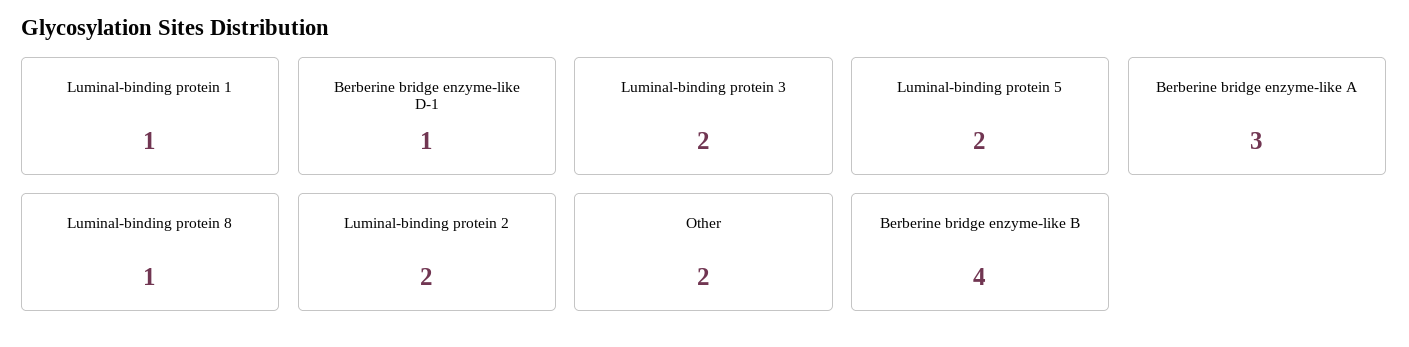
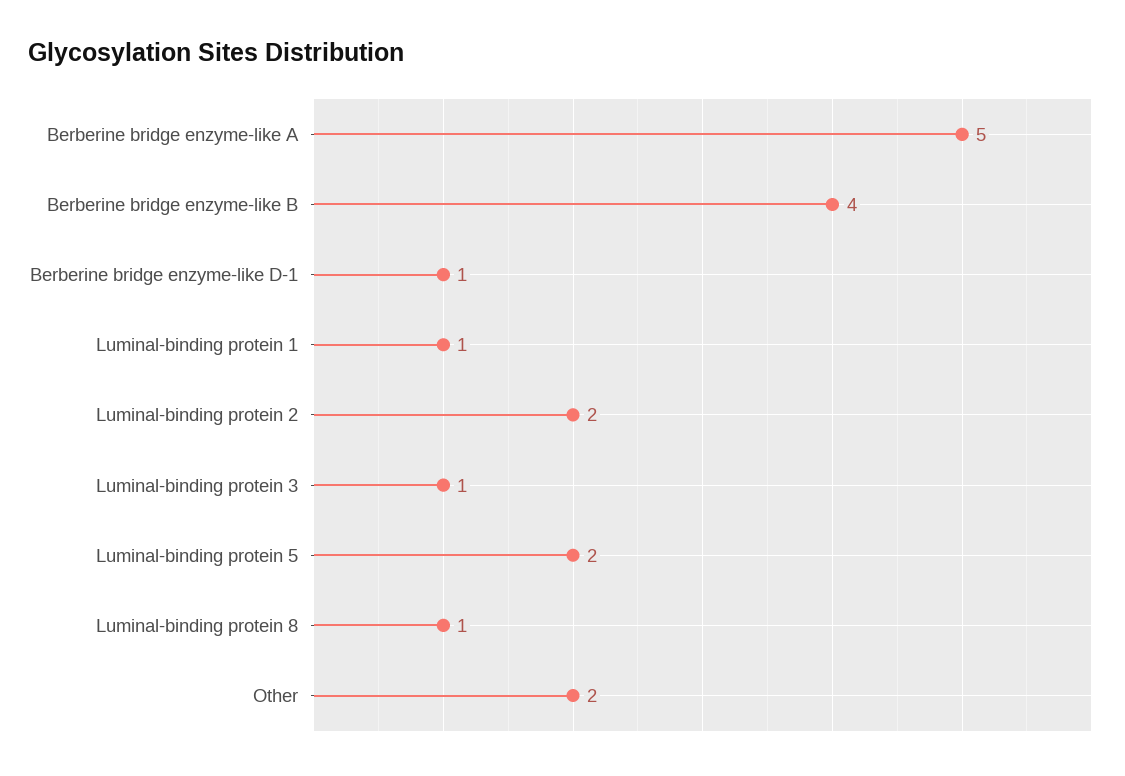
  {
    "Luminal-binding protein 1": 1,
    "Berberine bridge enzyme-like D-1": 1,
-   "Luminal-binding protein 3": 2,
+   "Luminal-binding protein 3": 1,
    "Luminal-binding protein 5": 2,
-   "Berberine bridge enzyme-like A": 3,
+   "Berberine bridge enzyme-like A": 5,
    "Luminal-binding protein 8": 1,
    "Luminal-binding protein 2": 2,
    "Other": 2,
    "Berberine bridge enzyme-like B": 4
  }

